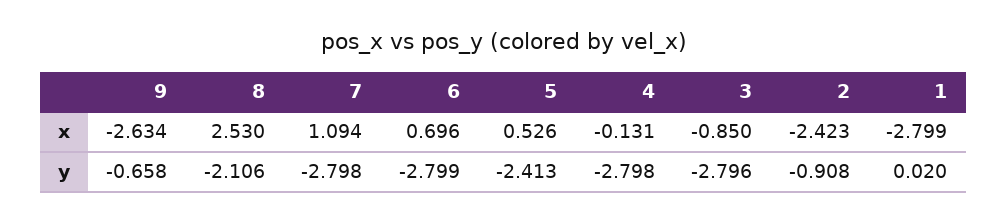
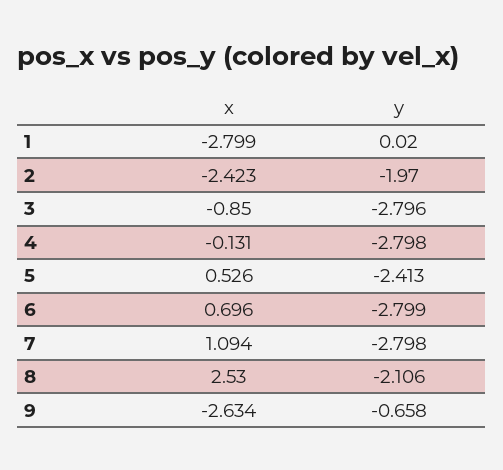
  {
    "9": {
      "x": -2.634,
      "y": -0.658
    },
    "8": {
      "x": 2.53,
      "y": -2.106
    },
    "7": {
      "x": 1.094,
      "y": -2.798
    },
    "6": {
      "x": 0.696,
      "y": -2.799
    },
    "5": {
      "x": 0.526,
      "y": -2.413
    },
    "4": {
      "x": -0.131,
      "y": -2.798
    },
    "3": {
      "x": -0.85,
      "y": -2.796
    },
    "2": {
      "x": -2.423,
-     "y": -0.908
+     "y": -1.97
    },
    "1": {
      "x": -2.799,
      "y": 0.02
    }
  }

